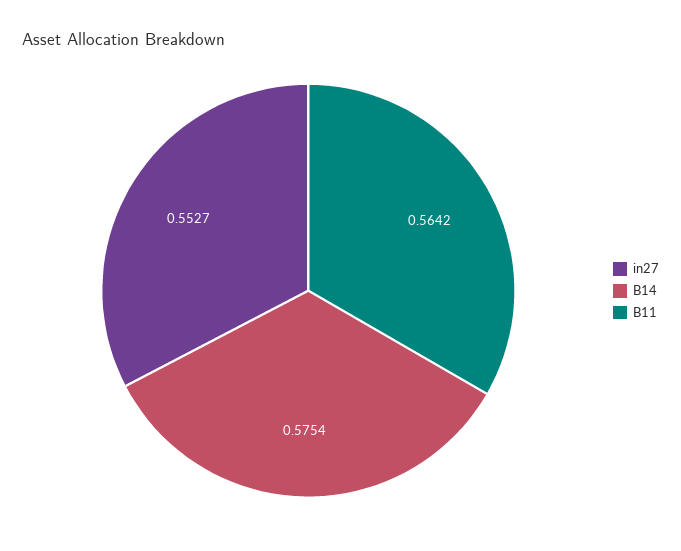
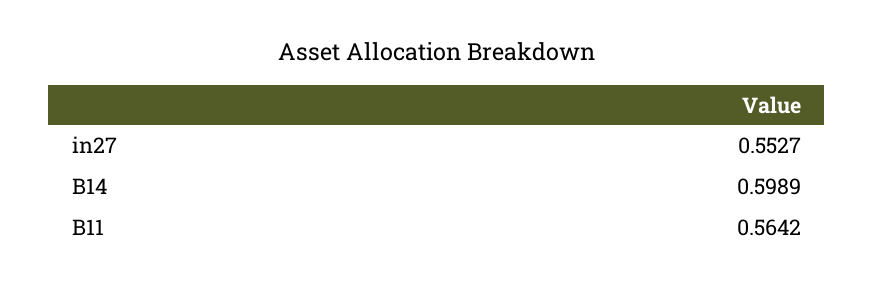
  {
    "in27": 0.5527,
-   "B14": 0.5754,
+   "B14": 0.5989,
    "B11": 0.5642
  }

